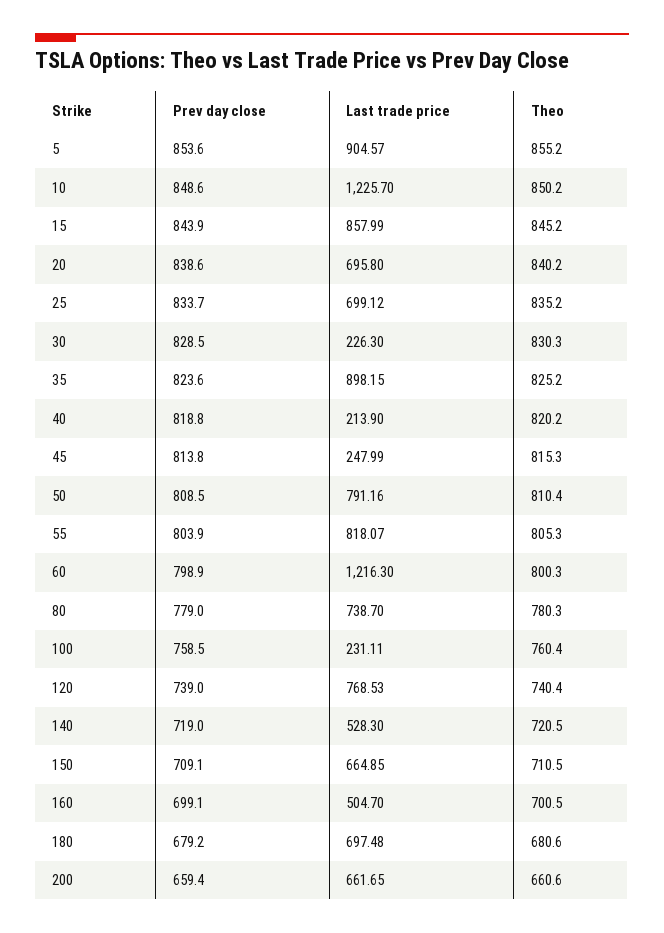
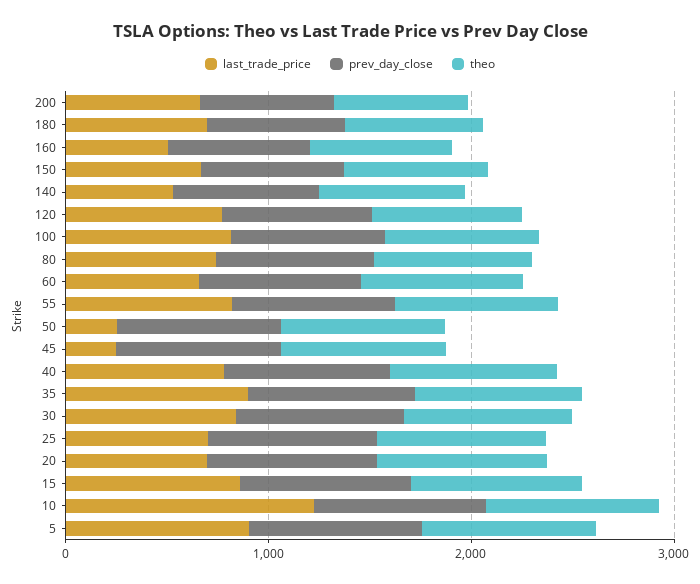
  {
    "Prev day close": {
      "5": 853.6,
      "10": 848.6,
      "15": 843.9,
      "20": 838.6,
      "25": 833.7,
      "30": 828.5,
      "35": 823.6,
      "40": 818.8,
      "45": 813.8,
      "50": 808.5,
      "55": 803.9,
      "60": 798.9,
      "80": 779,
      "100": 758.5,
      "120": 739,
      "140": 719,
      "150": 709.1,
      "160": 699.1,
      "180": 679.2,
      "200": 659.4
    },
    "Last trade price": {
      "5": 904.57,
      "10": 1225.7,
      "15": 857.99,
      "20": 695.8,
      "25": 699.12,
-     "30": 226.3,
+     "30": 800,
      "35": 898.15,
-     "40": 213.9,
+     "40": 800,
      "45": 247.99,
-     "50": 791.16,
+     "50": 200,
      "55": 818.07,
-     "60": 1216.3,
+     "60": 600,
      "80": 738.7,
-     "100": 231.11,
+     "100": 800,
      "120": 768.53,
      "140": 528.3,
      "150": 664.85,
      "160": 504.7,
      "180": 697.48,
      "200": 661.65
    },
    "Theo": {
      "5": 855.2,
      "10": 850.2,
      "15": 845.2,
      "20": 840.2,
      "25": 835.2,
      "30": 830.3,
      "35": 825.2,
      "40": 820.2,
      "45": 815.3,
      "50": 810.4,
      "55": 805.3,
      "60": 800.3,
      "80": 780.3,
      "100": 760.4,
      "120": 740.4,
      "140": 720.5,
      "150": 710.5,
      "160": 700.5,
      "180": 680.6,
      "200": 660.6
    }
  }

